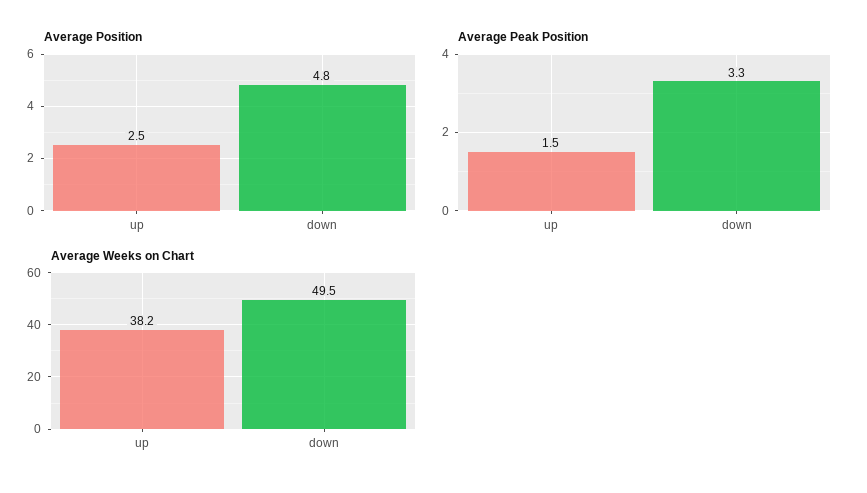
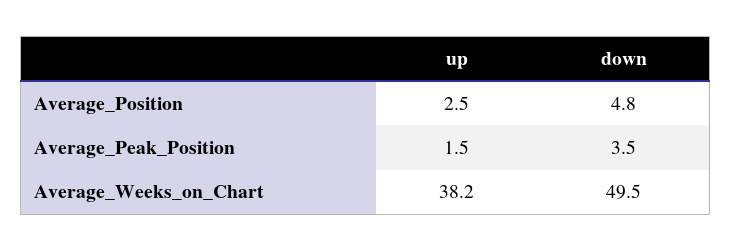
  {
    "Average Position": {
      "up": 2.5,
      "down": 4.8
    },
    "Average Peak Position": {
      "up": 1.5,
-     "down": 3.3
+     "down": 3.5
    },
    "Average Weeks on Chart": {
      "up": 38.2,
      "down": 49.5
    }
  }

